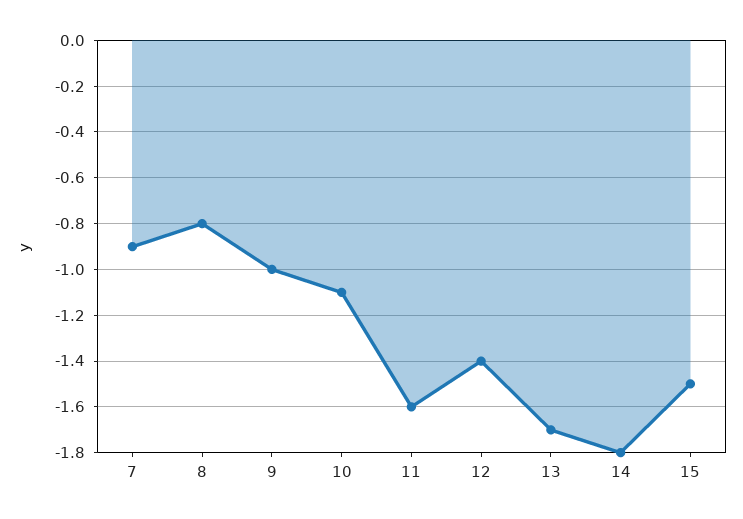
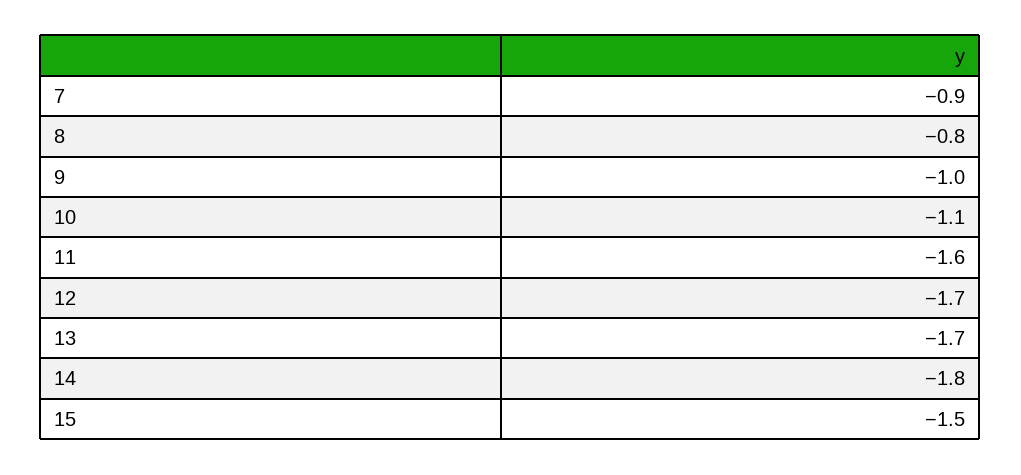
  {
    "7": -0.9,
    "8": -0.8,
    "9": -1,
    "10": -1.1,
    "11": -1.6,
-   "12": -1.4,
+   "12": -1.7,
    "13": -1.7,
    "14": -1.8,
    "15": -1.5
  }

